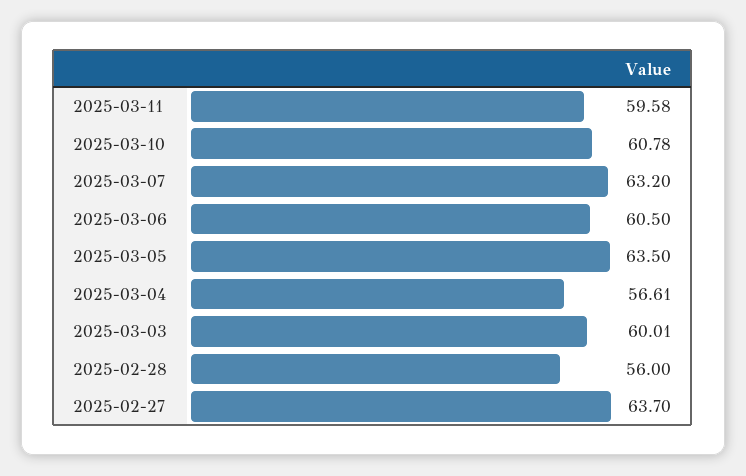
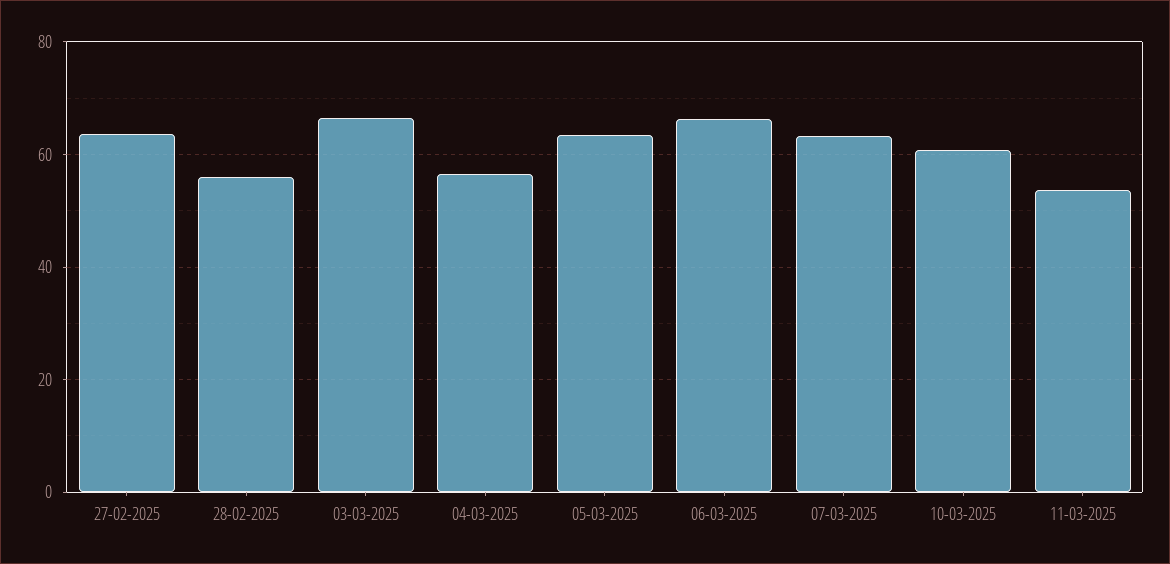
  {
-   "2025-03-11": 59.58,
+   "2025-03-11": 54,
    "2025-03-10": 60.78,
    "2025-03-07": 63.2,
-   "2025-03-06": 60.5,
+   "2025-03-06": 66,
    "2025-03-05": 63.5,
    "2025-03-04": 56.61,
-   "2025-03-03": 60.01,
+   "2025-03-03": 66,
    "2025-02-28": 56,
    "2025-02-27": 63.7
  }

